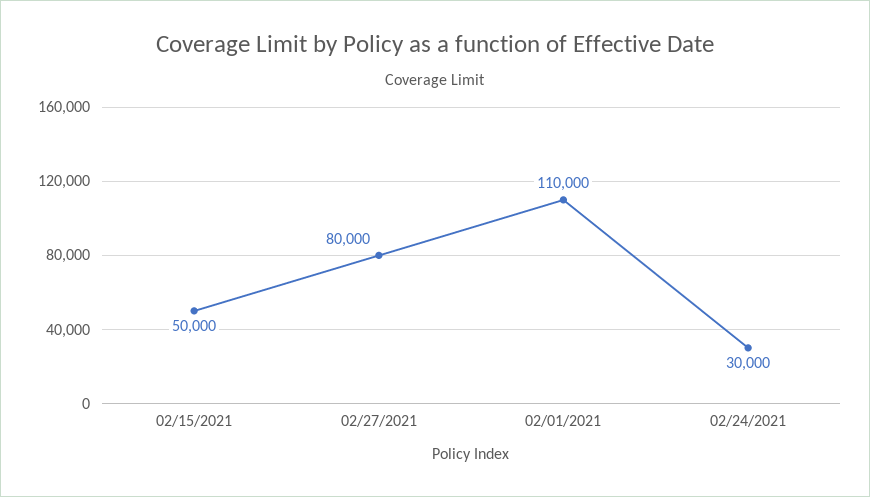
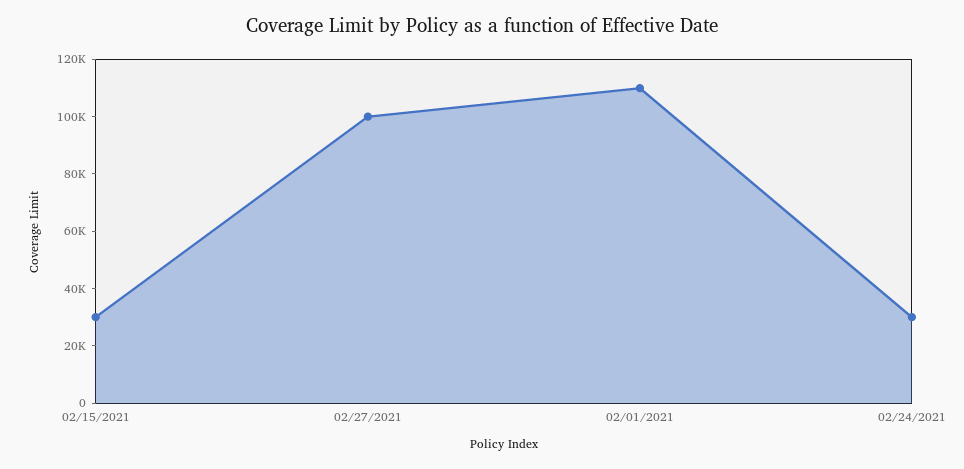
  {
-   "02/15/2021": 50000,
+   "02/15/2021": 30000,
-   "02/27/2021": 80000,
+   "02/27/2021": 100000,
    "02/01/2021": 110000,
    "02/24/2021": 30000
  }

